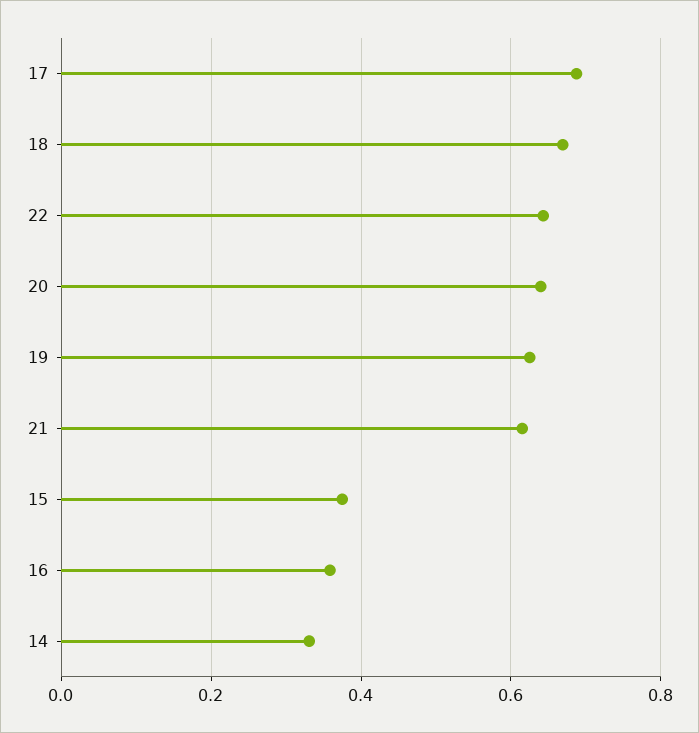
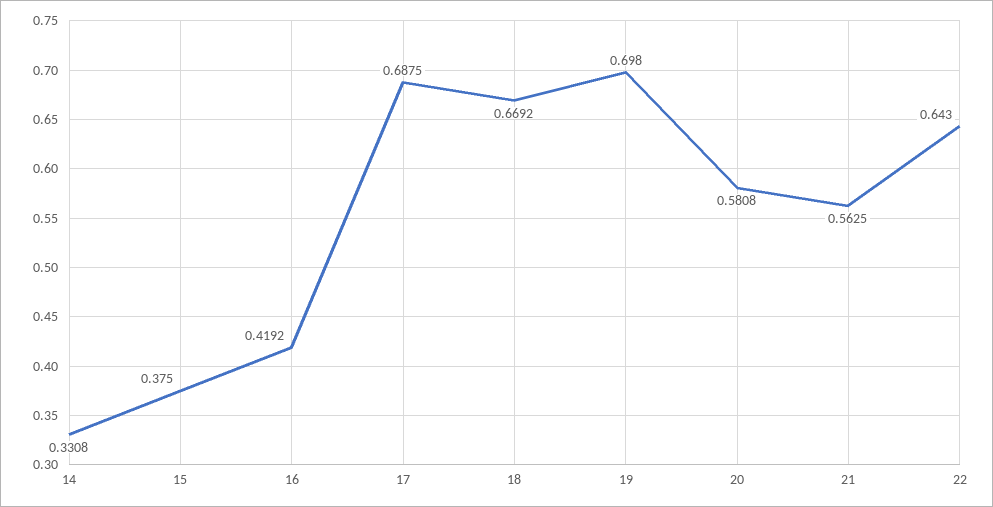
  {
    "17": 0.6875,
    "18": 0.6692,
    "22": 0.643,
-   "20": 0.64,
+   "20": 0.5808,
-   "19": 0.62,
+   "19": 0.698,
-   "21": 0.62,
+   "21": 0.5625,
    "15": 0.375,
-   "16": 0.36,
+   "16": 0.4192,
    "14": 0.3308
  }

